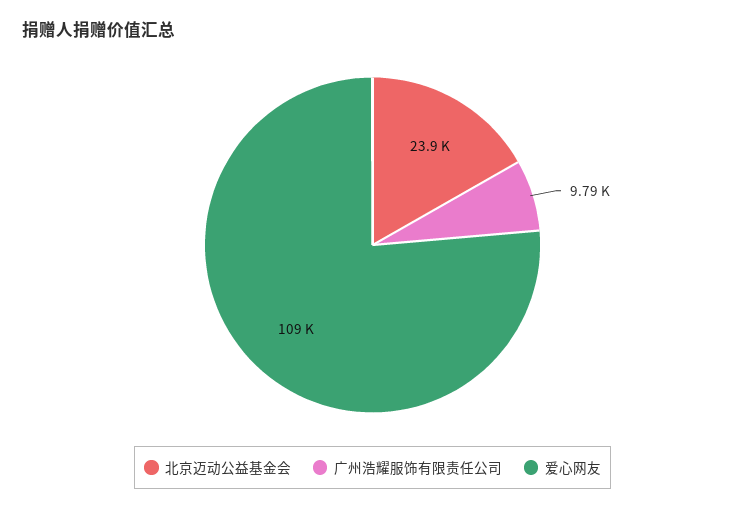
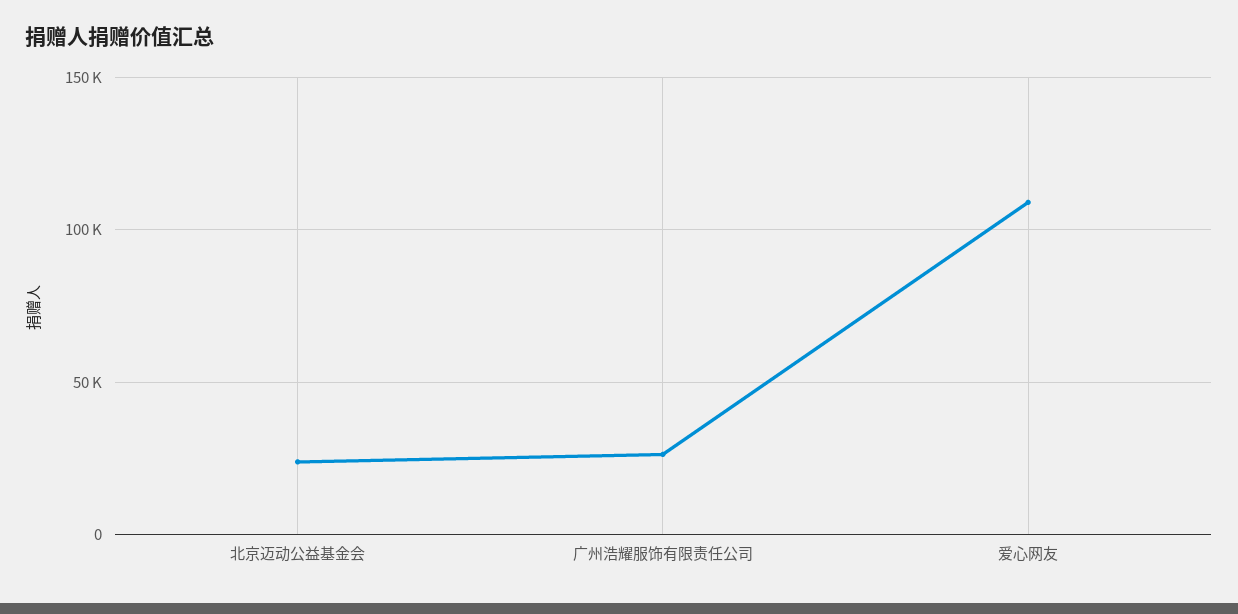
  {
    "北京迈动公益基金会": 23900,
-   "广州浩耀服饰有限责任公司": 9790,
+   "广州浩耀服饰有限责任公司": 25000,
    "爱心网友": 109000
  }

